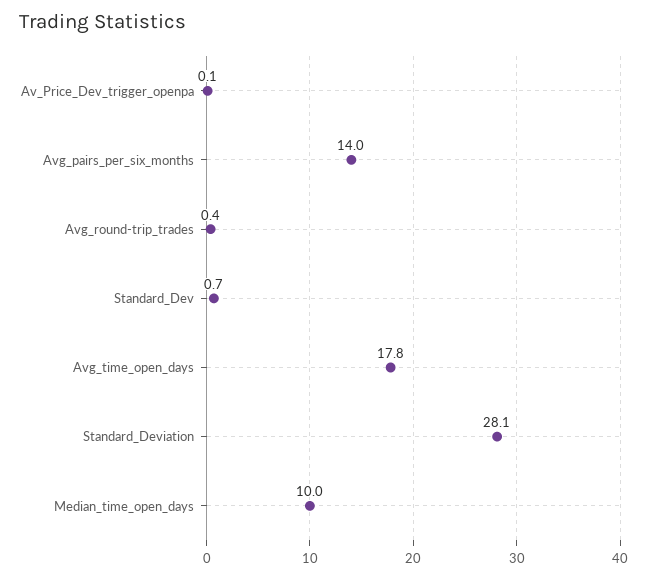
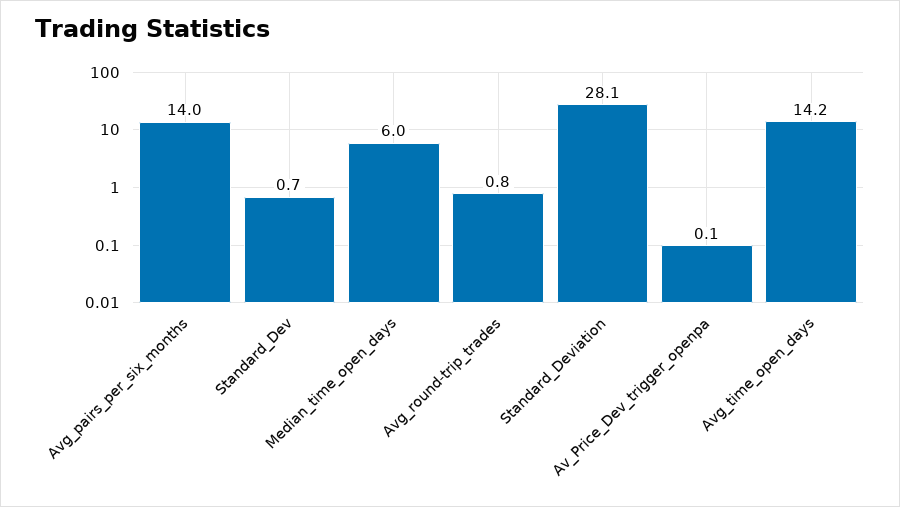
  {
    "Av_Price_Dev_trigger_openpa": 0.1,
    "Avg_pairs_per_six_months": 14,
-   "Avg_round-trip_trades": 0.4,
+   "Avg_round-trip_trades": 0.8,
    "Standard_Dev": 0.7,
-   "Avg_time_open_days": 17.8,
+   "Avg_time_open_days": 14.2,
    "Standard_Deviation": 28.1,
-   "Median_time_open_days": 10
+   "Median_time_open_days": 6
  }

